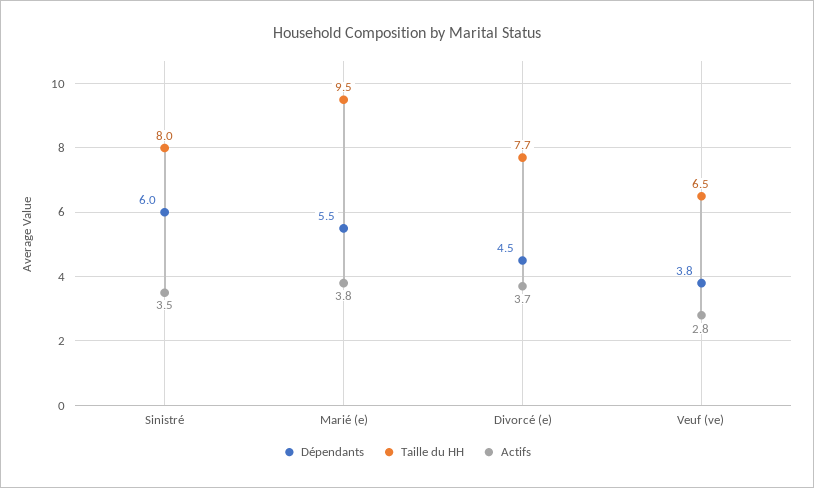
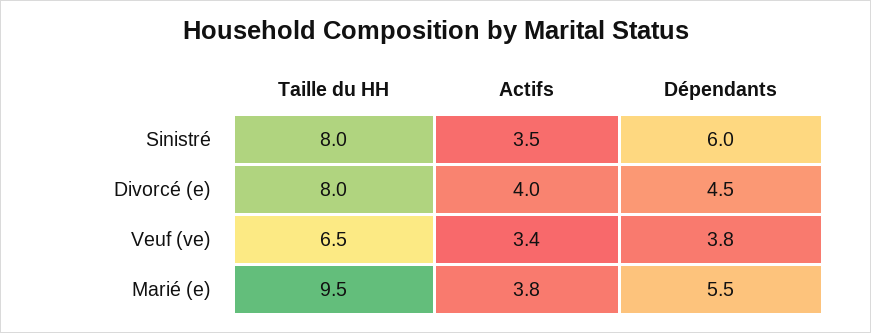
  {
    "Dépendants": {
      "Sinistré": 6,
      "Marié (e)": 5.5,
      "Divorcé (e)": 4.5,
      "Veuf (ve)": 3.8
    },
    "Taille du HH": {
      "Sinistré": 8,
      "Marié (e)": 9.5,
-     "Divorcé (e)": 7.7,
+     "Divorcé (e)": 8,
      "Veuf (ve)": 6.5
    },
    "Actifs": {
      "Sinistré": 3.5,
      "Marié (e)": 3.8,
-     "Divorcé (e)": 3.7,
+     "Divorcé (e)": 4,
-     "Veuf (ve)": 2.8
+     "Veuf (ve)": 3.4
    }
  }

